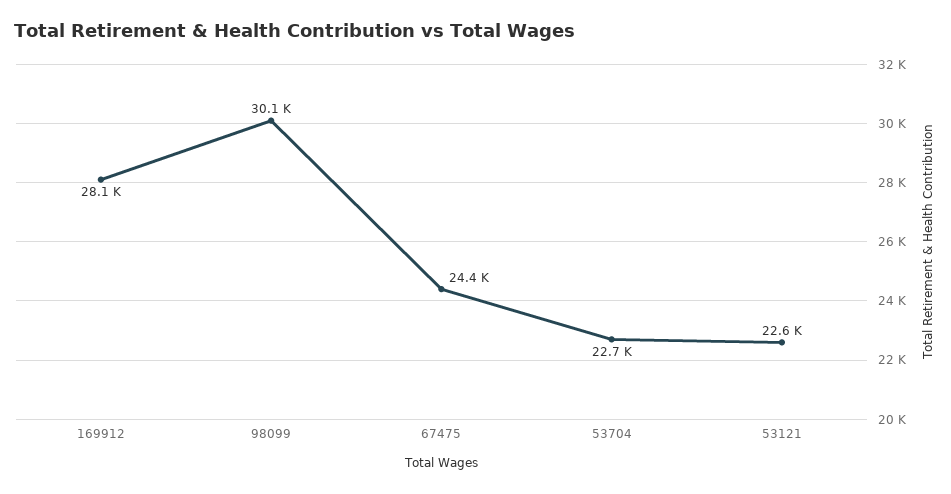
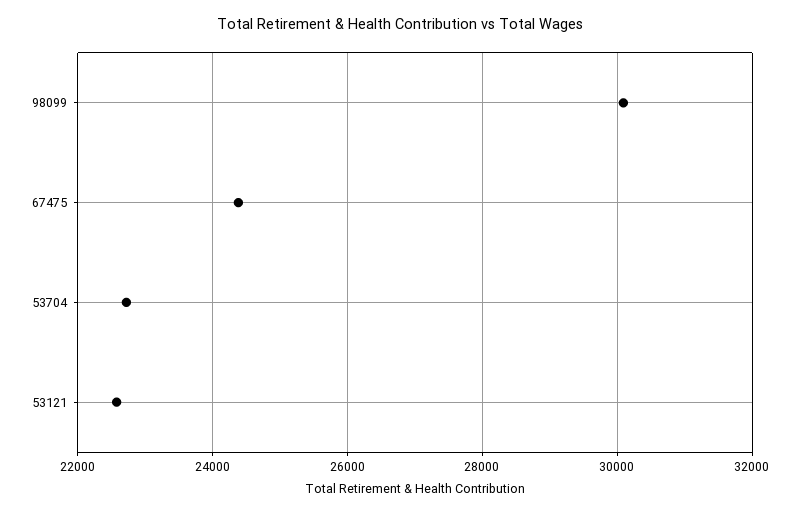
  {
-   "169912": 28100,
    "98099": 30100,
    "67475": 24400,
    "53704": 22700,
    "53121": 22600
  }

